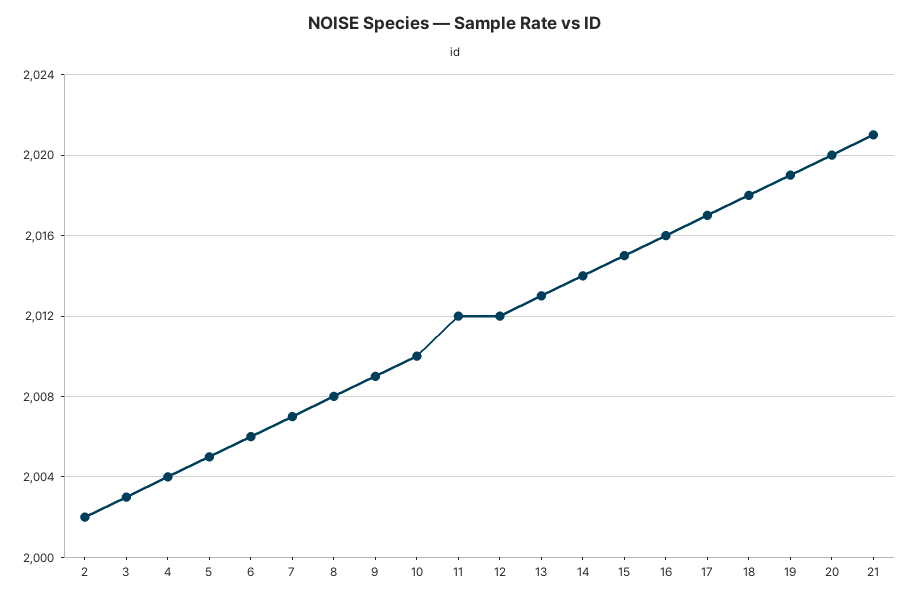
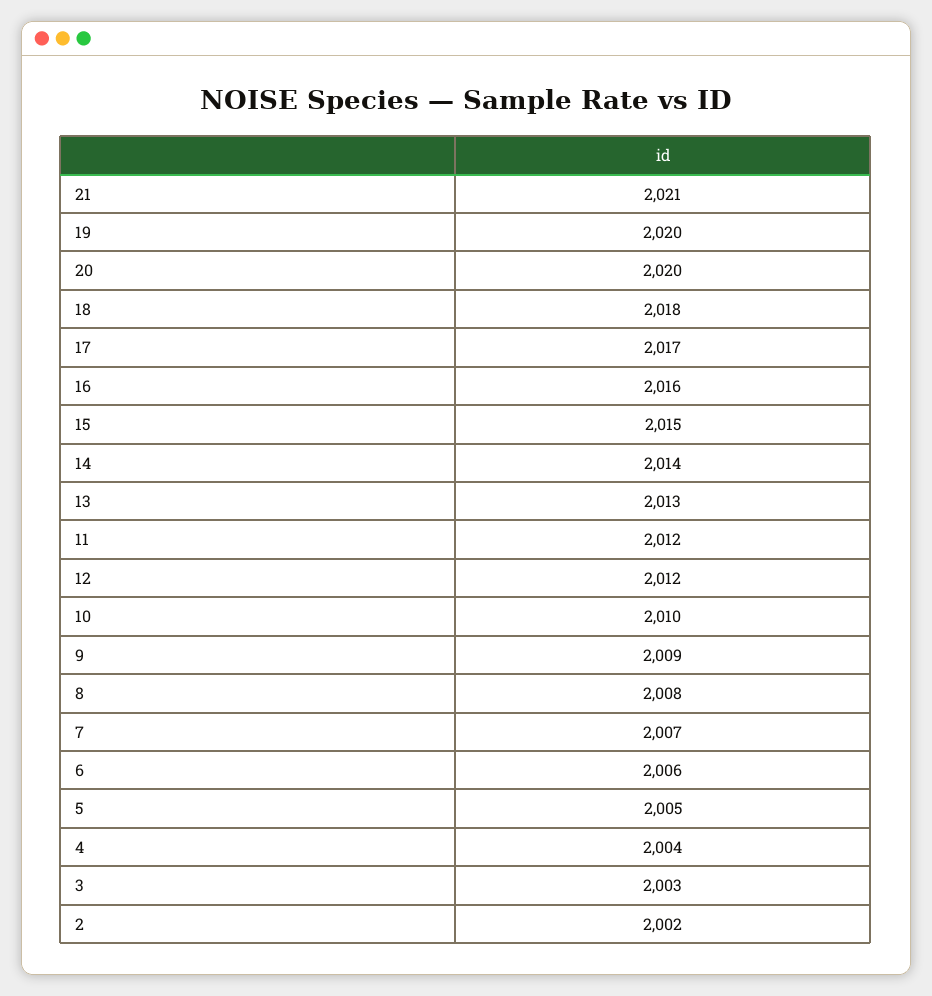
  {
    "2": 2002,
    "3": 2003,
    "4": 2004,
    "5": 2005,
    "6": 2006,
    "7": 2007,
    "8": 2008,
    "9": 2009,
    "10": 2010,
    "11": 2012,
    "12": 2012,
    "13": 2013,
    "14": 2014,
    "15": 2015,
    "16": 2016,
    "17": 2017,
    "18": 2018,
-   "19": 2019,
+   "19": 2020,
    "20": 2020,
    "21": 2021
  }

